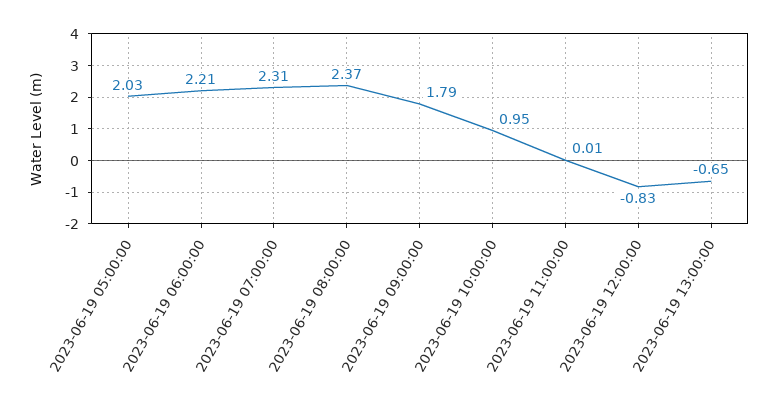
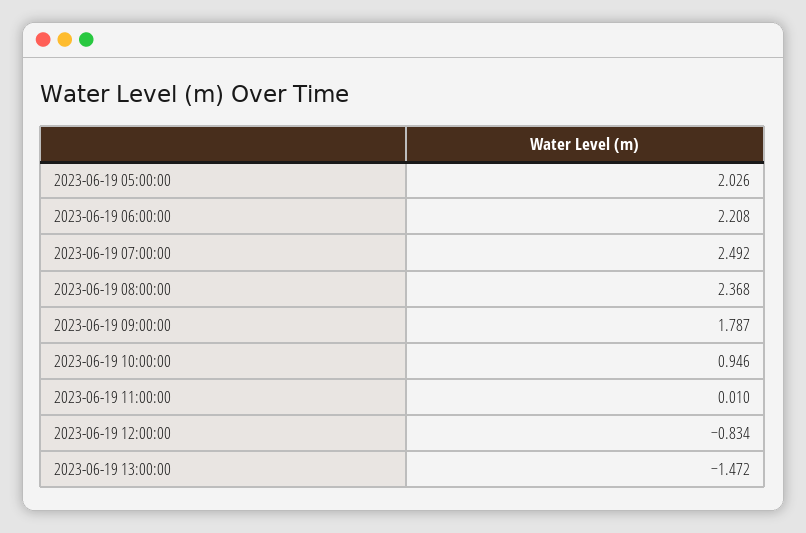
  {
    "2023-06-19 05:00:00": 2.026,
    "2023-06-19 06:00:00": 2.208,
-   "2023-06-19 07:00:00": 2.31,
+   "2023-06-19 07:00:00": 2.492,
    "2023-06-19 08:00:00": 2.368,
    "2023-06-19 09:00:00": 1.787,
    "2023-06-19 10:00:00": 0.946,
    "2023-06-19 11:00:00": 0.01,
    "2023-06-19 12:00:00": -0.834,
-   "2023-06-19 13:00:00": -0.65
+   "2023-06-19 13:00:00": -1.472
  }

